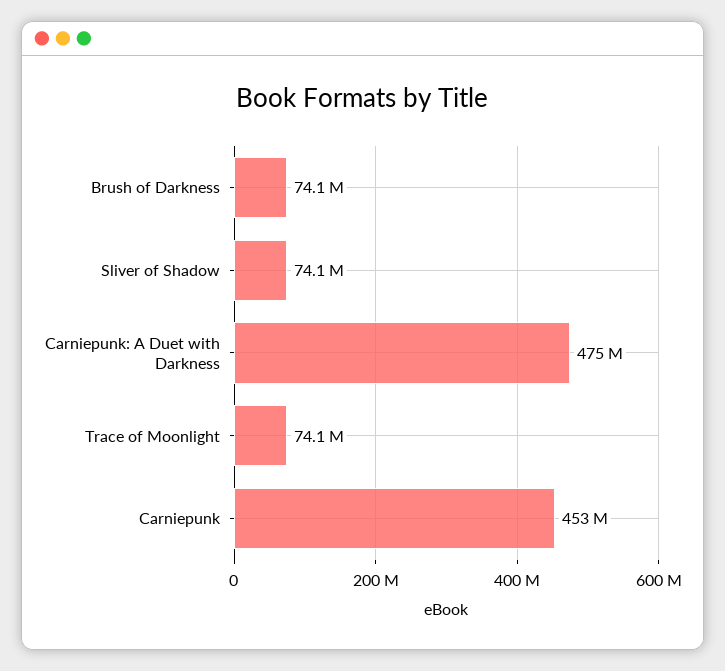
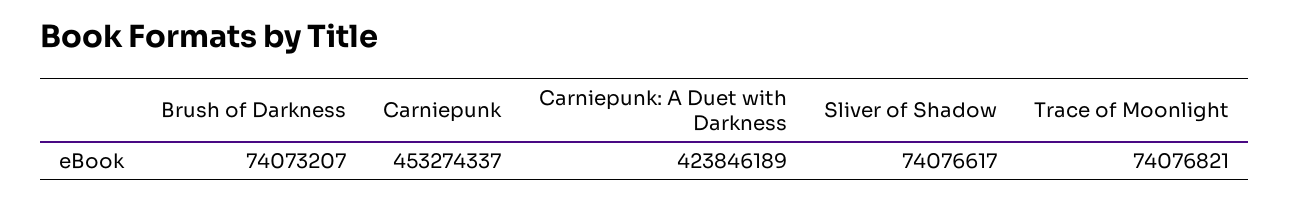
  {
    "Brush of Darkness": 74073207,
    "Sliver of Shadow": 74076617,
-   "Carniepunk: A Duet with Darkness": 475000000,
+   "Carniepunk: A Duet with Darkness": 423846189,
    "Trace of Moonlight": 74076821,
    "Carniepunk": 453274337
  }

